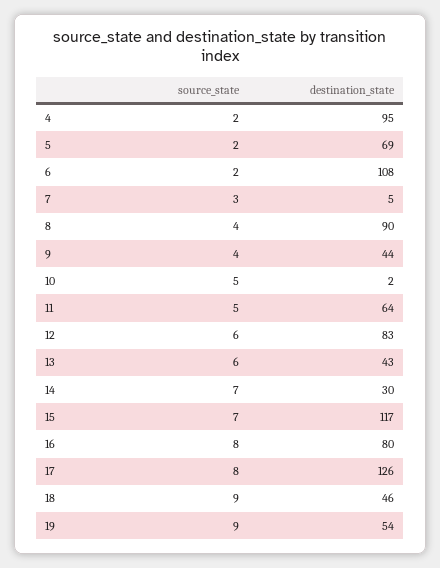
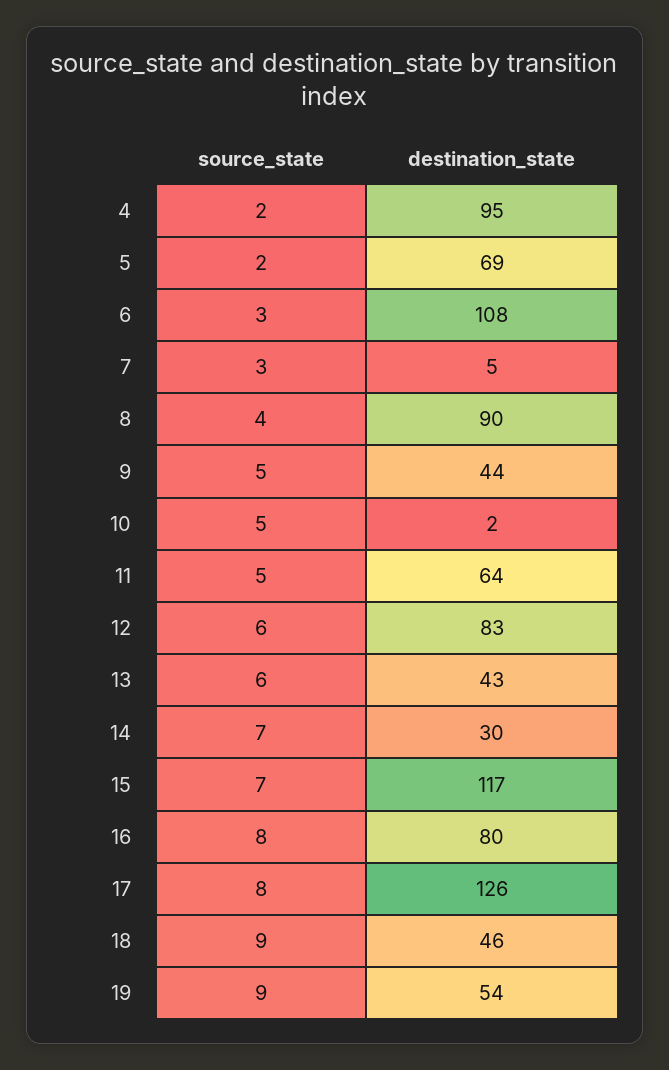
  {
    "source_state": {
      "4": 2,
      "5": 2,
-     "6": 2,
+     "6": 3,
      "7": 3,
      "8": 4,
-     "9": 4,
+     "9": 5,
      "10": 5,
      "11": 5,
      "12": 6,
      "13": 6,
      "14": 7,
      "15": 7,
      "16": 8,
      "17": 8,
      "18": 9,
      "19": 9
    },
    "destination_state": {
      "4": 95,
      "5": 69,
      "6": 108,
      "7": 5,
      "8": 90,
      "9": 44,
      "10": 2,
      "11": 64,
      "12": 83,
      "13": 43,
      "14": 30,
      "15": 117,
      "16": 80,
      "17": 126,
      "18": 46,
      "19": 54
    }
  }

